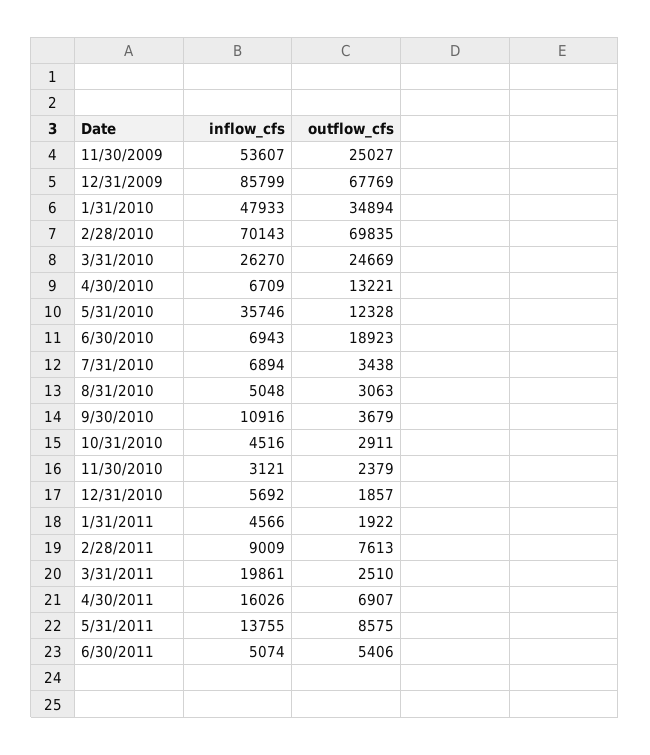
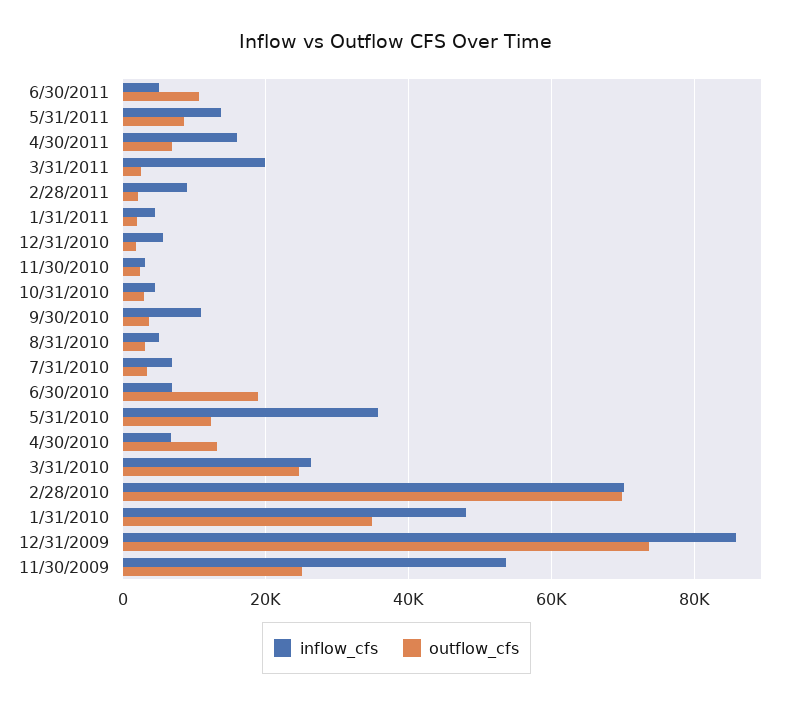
  {
    "inflow_cfs": {
      "11/30/2009": 53607,
      "12/31/2009": 85799,
      "1/31/2010": 47933,
      "2/28/2010": 70143,
      "3/31/2010": 26270,
      "4/30/2010": 6709,
      "5/31/2010": 35746,
      "6/30/2010": 6943,
      "7/31/2010": 6894,
      "8/31/2010": 5048,
      "9/30/2010": 10916,
      "10/31/2010": 4516,
      "11/30/2010": 3121,
      "12/31/2010": 5692,
      "1/31/2011": 4566,
      "2/28/2011": 9009,
      "3/31/2011": 19861,
      "4/30/2011": 16026,
      "5/31/2011": 13755,
      "6/30/2011": 5074
    },
    "outflow_cfs": {
      "11/30/2009": 25027,
-     "12/31/2009": 67769,
+     "12/31/2009": 74000,
      "1/31/2010": 34894,
      "2/28/2010": 69835,
      "3/31/2010": 24669,
      "4/30/2010": 13221,
      "5/31/2010": 12328,
      "6/30/2010": 18923,
      "7/31/2010": 3438,
      "8/31/2010": 3063,
      "9/30/2010": 3679,
      "10/31/2010": 2911,
      "11/30/2010": 2379,
      "12/31/2010": 1857,
      "1/31/2011": 1922,
-     "2/28/2011": 7613,
+     "2/28/2011": 2000,
      "3/31/2011": 2510,
      "4/30/2011": 6907,
      "5/31/2011": 8575,
-     "6/30/2011": 5406
+     "6/30/2011": 10000
    }
  }

